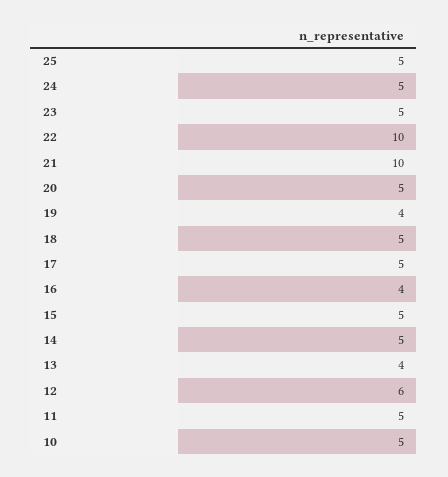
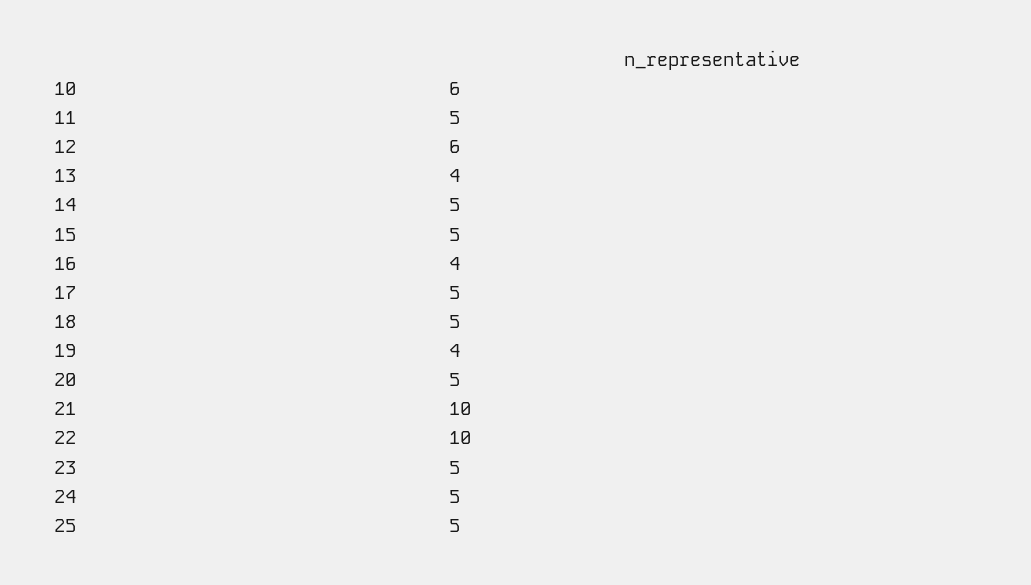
  {
    "25": 5,
    "24": 5,
    "23": 5,
    "22": 10,
    "21": 10,
    "20": 5,
    "19": 4,
    "18": 5,
    "17": 5,
    "16": 4,
    "15": 5,
    "14": 5,
    "13": 4,
    "12": 6,
    "11": 5,
-   "10": 5
+   "10": 6
  }

